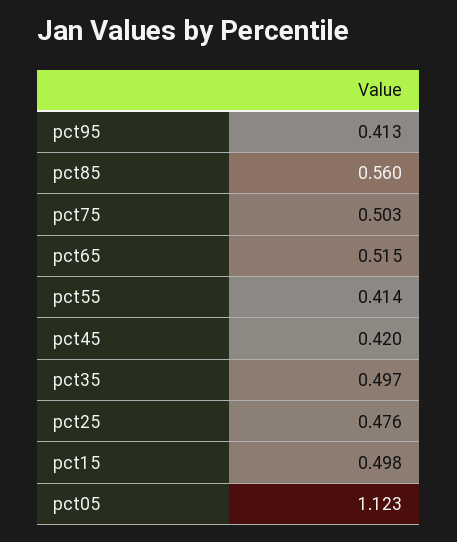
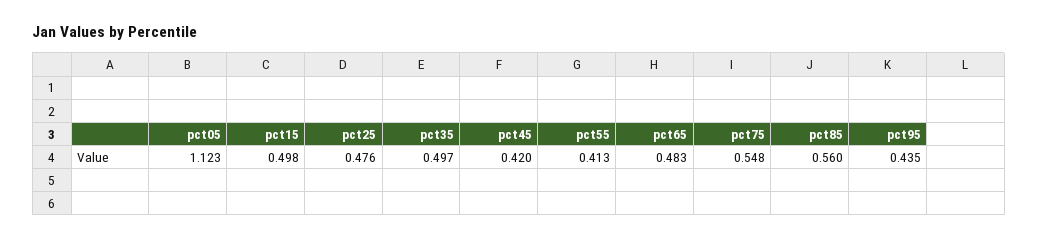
  {
-   "pct95": 0.413,
+   "pct95": 0.435,
    "pct85": 0.56,
-   "pct75": 0.503,
+   "pct75": 0.548,
-   "pct65": 0.515,
+   "pct65": 0.483,
-   "pct55": 0.414,
+   "pct55": 0.413,
    "pct45": 0.42,
    "pct35": 0.497,
    "pct25": 0.476,
    "pct15": 0.498,
    "pct05": 1.123
  }

